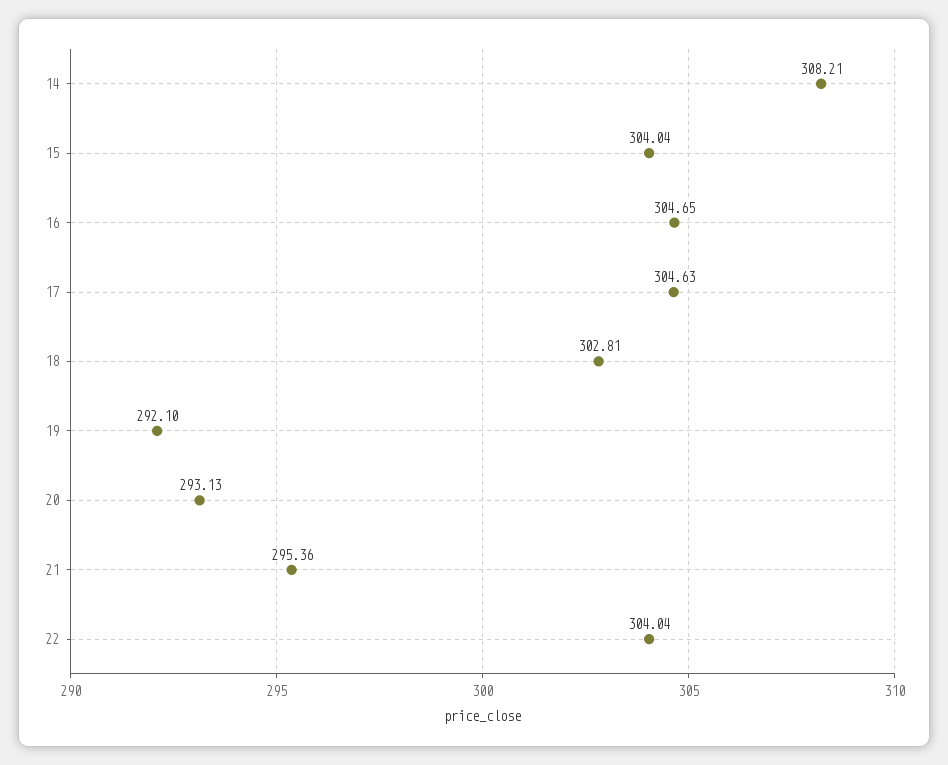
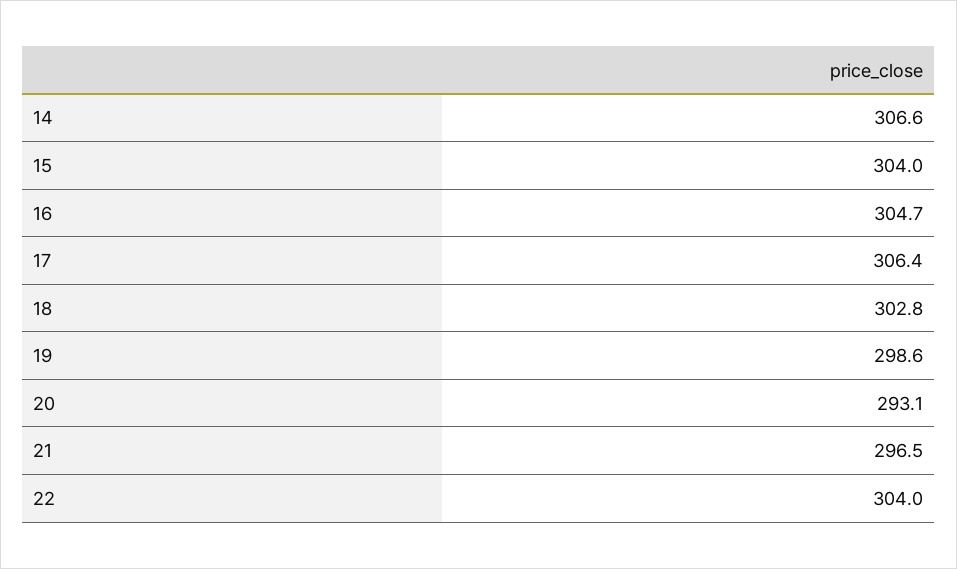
  {
-   "14": 308.21,
+   "14": 306.6,
    "15": 304.04,
    "16": 304.65,
-   "17": 304.63,
+   "17": 306.4,
    "18": 302.81,
-   "19": 292.1,
+   "19": 298.6,
    "20": 293.13,
-   "21": 295.36,
+   "21": 296.5,
    "22": 304.04
  }

